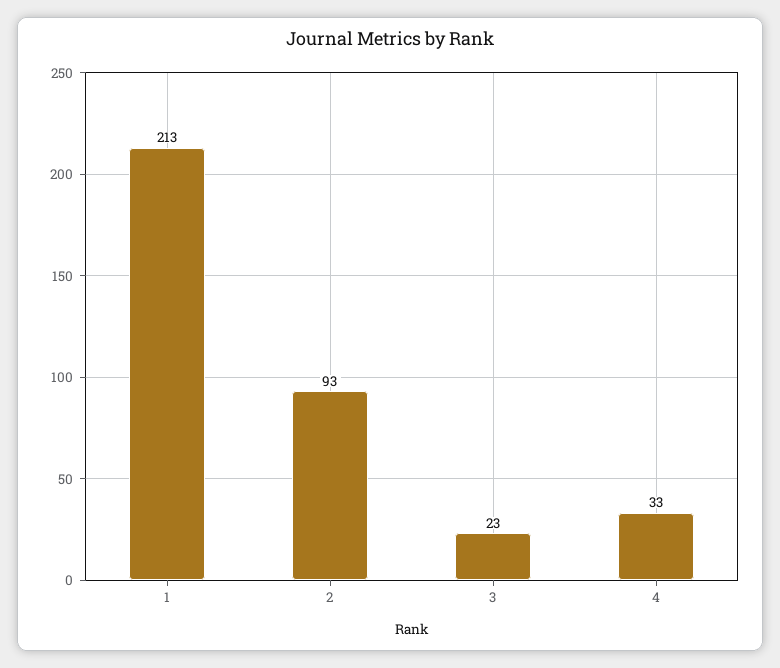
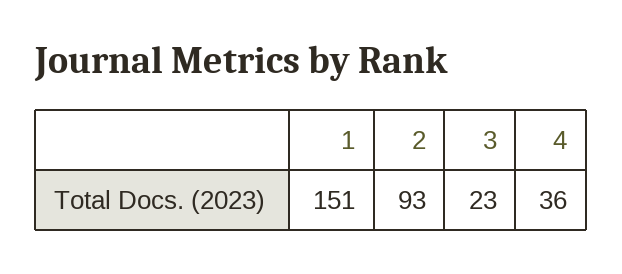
  {
-   "1": 213,
+   "1": 151,
    "2": 93,
    "3": 23,
-   "4": 33
+   "4": 36
  }

